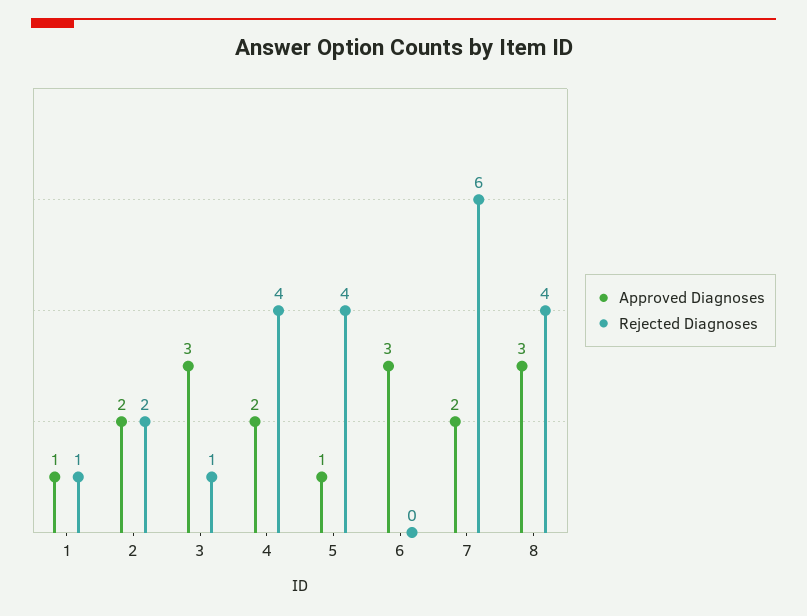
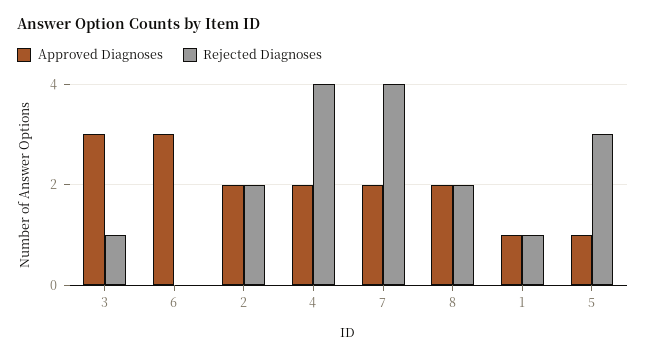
  {
    "Approved Diagnoses": {
      "1": 1,
      "2": 2,
      "3": 3,
      "4": 2,
      "5": 1,
      "6": 3,
      "7": 2,
-     "8": 3
+     "8": 2
    },
    "Rejected Diagnoses": {
      "1": 1,
      "2": 2,
      "3": 1,
      "4": 4,
-     "5": 4,
+     "5": 3,
      "6": 0,
-     "7": 6,
+     "7": 4,
-     "8": 4
+     "8": 2
    }
  }

